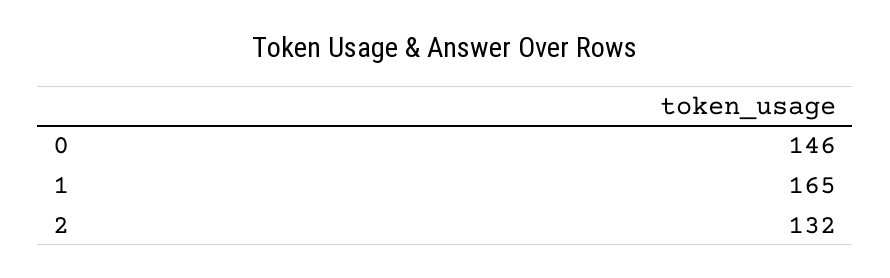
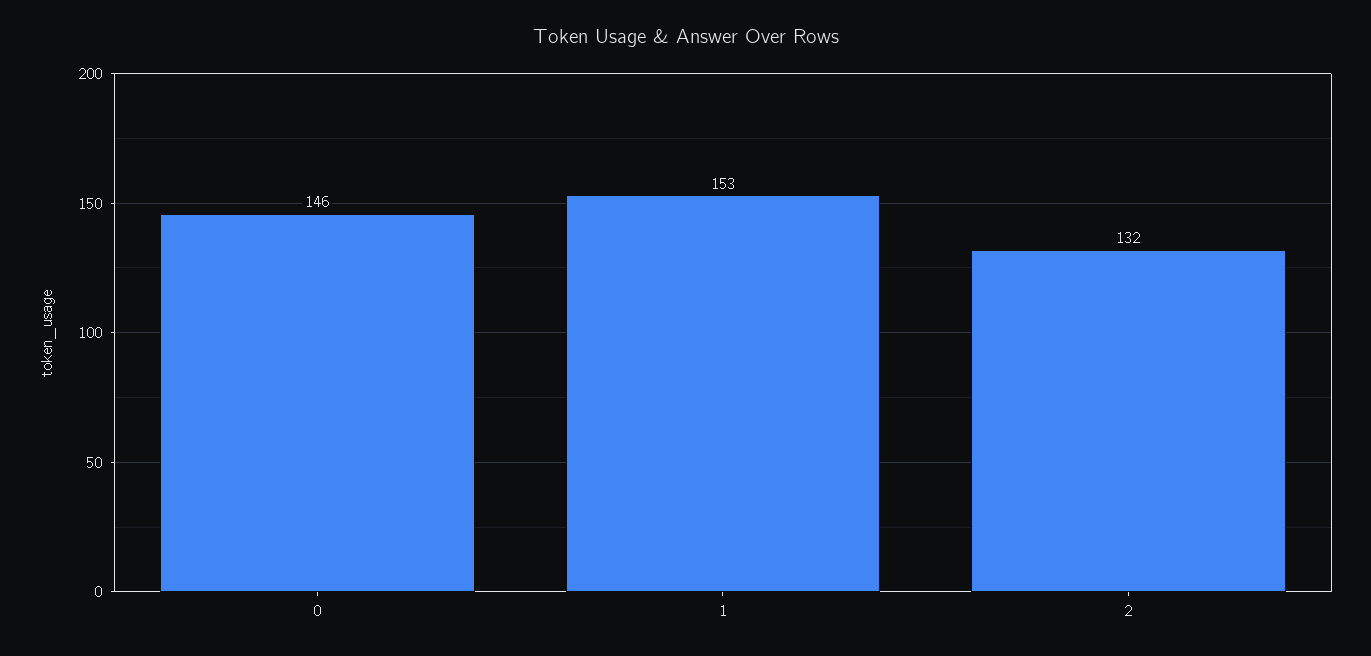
  {
    "0": 146,
-   "1": 165,
+   "1": 153,
    "2": 132
  }

